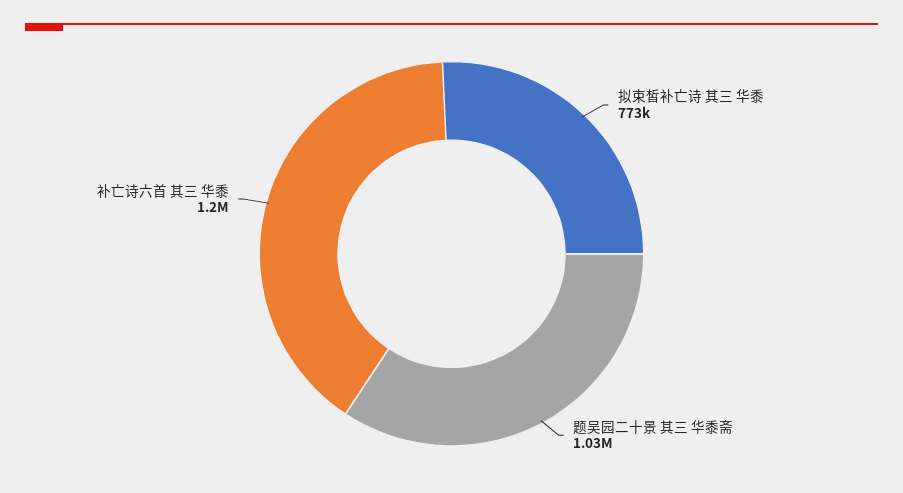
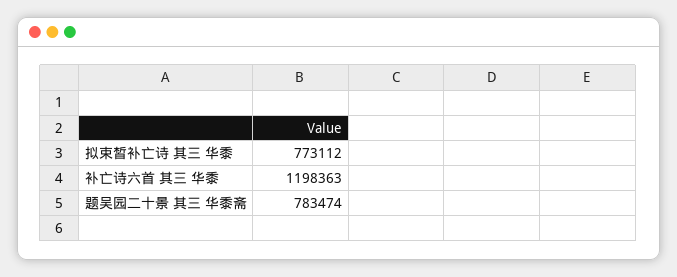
  {
    "拟束皙补亡诗 其三 华黍": 773112,
-   "题吴园二十景 其三 华黍斋": 1030000,
+   "题吴园二十景 其三 华黍斋": 783474,
    "补亡诗六首 其三 华黍": 1198363
  }

